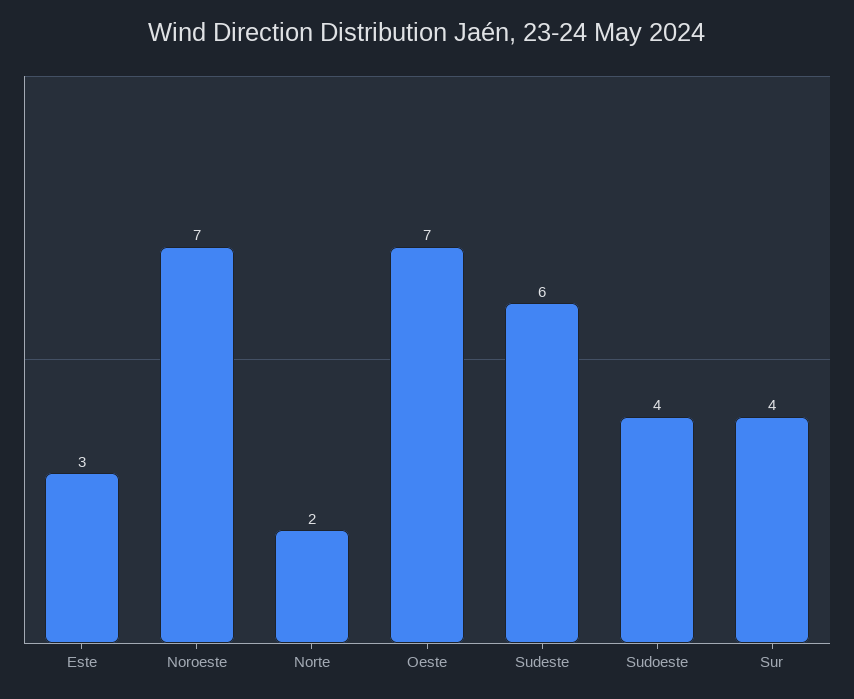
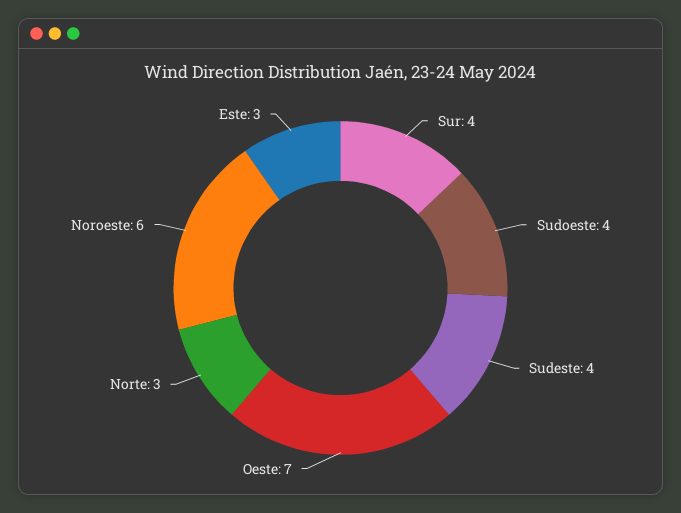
  {
    "Este": 3,
-   "Noroeste": 7,
+   "Noroeste": 6,
-   "Norte": 2,
+   "Norte": 3,
    "Oeste": 7,
-   "Sudeste": 6,
+   "Sudeste": 4,
    "Sudoeste": 4,
    "Sur": 4
  }

